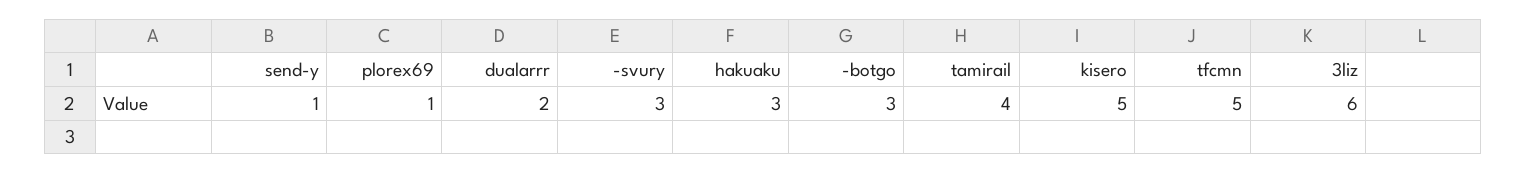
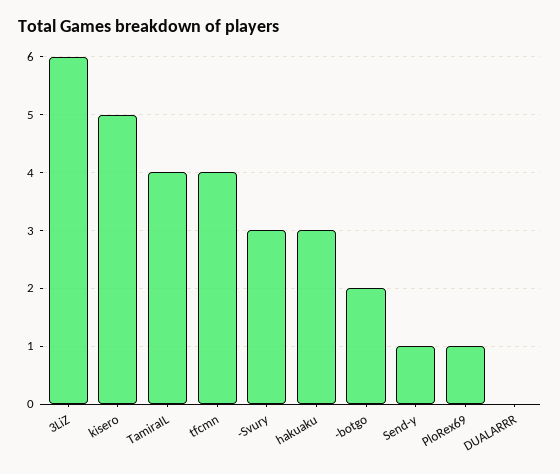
  {
    "send-y": 1,
    "plorex69": 1,
-   "dualarrr": 2,
+   "dualarrr": 0,
    "-svury": 3,
    "hakuaku": 3,
-   "-botgo": 3,
+   "-botgo": 2,
    "tamirail": 4,
    "kisero": 5,
-   "tfcmn": 5,
+   "tfcmn": 4,
    "3liz": 6
  }

